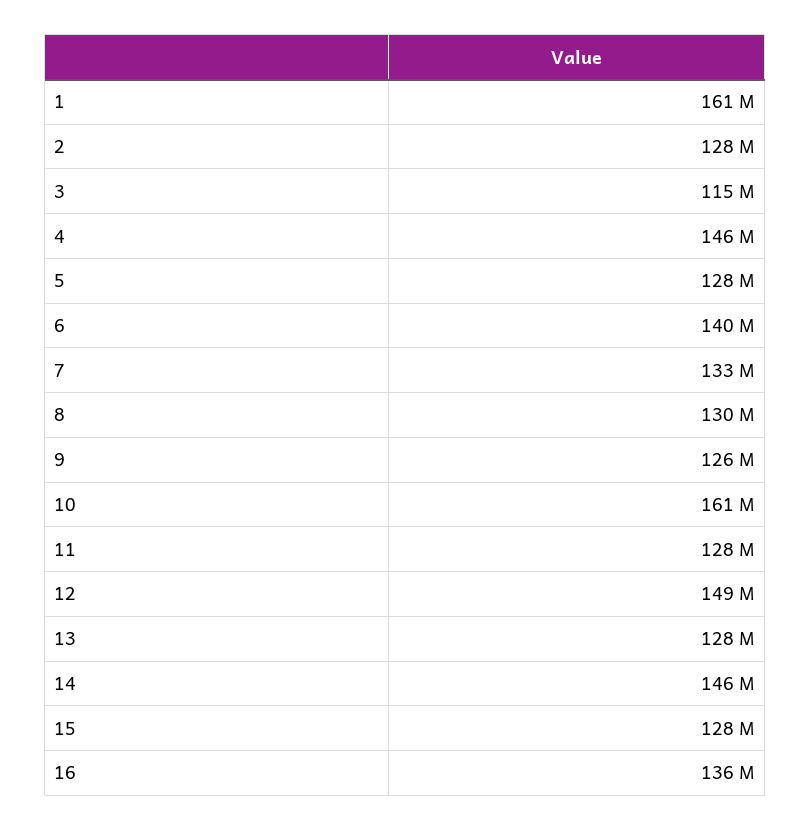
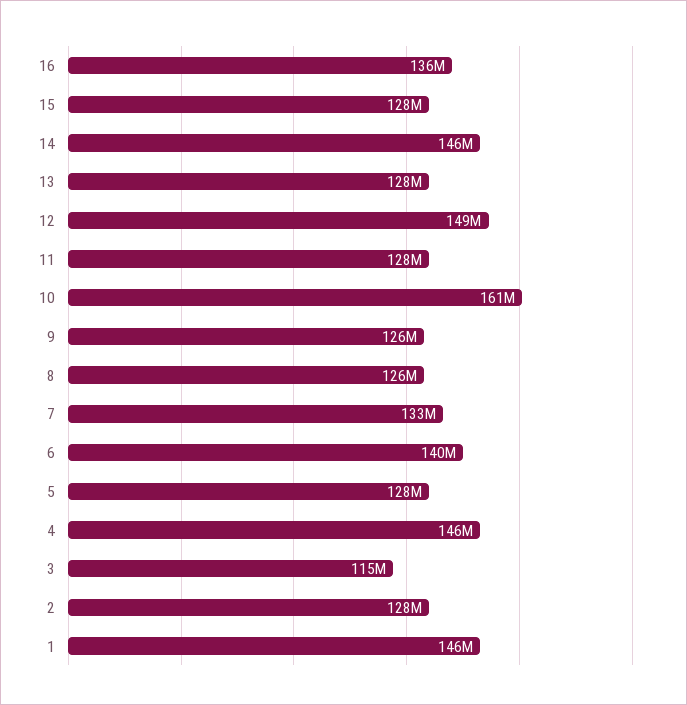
  {
-   "1": 161000000,
+   "1": 146000000,
    "2": 128000000,
    "3": 115000000,
    "4": 146000000,
    "5": 128000000,
    "6": 140000000,
    "7": 133000000,
-   "8": 130000000,
+   "8": 126000000,
    "9": 126000000,
    "10": 161000000,
    "11": 128000000,
    "12": 149000000,
    "13": 128000000,
    "14": 146000000,
    "15": 128000000,
    "16": 136000000
  }

